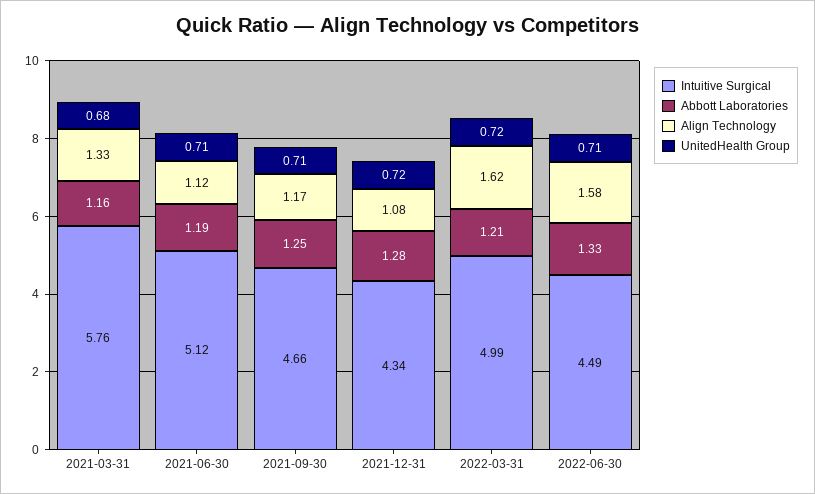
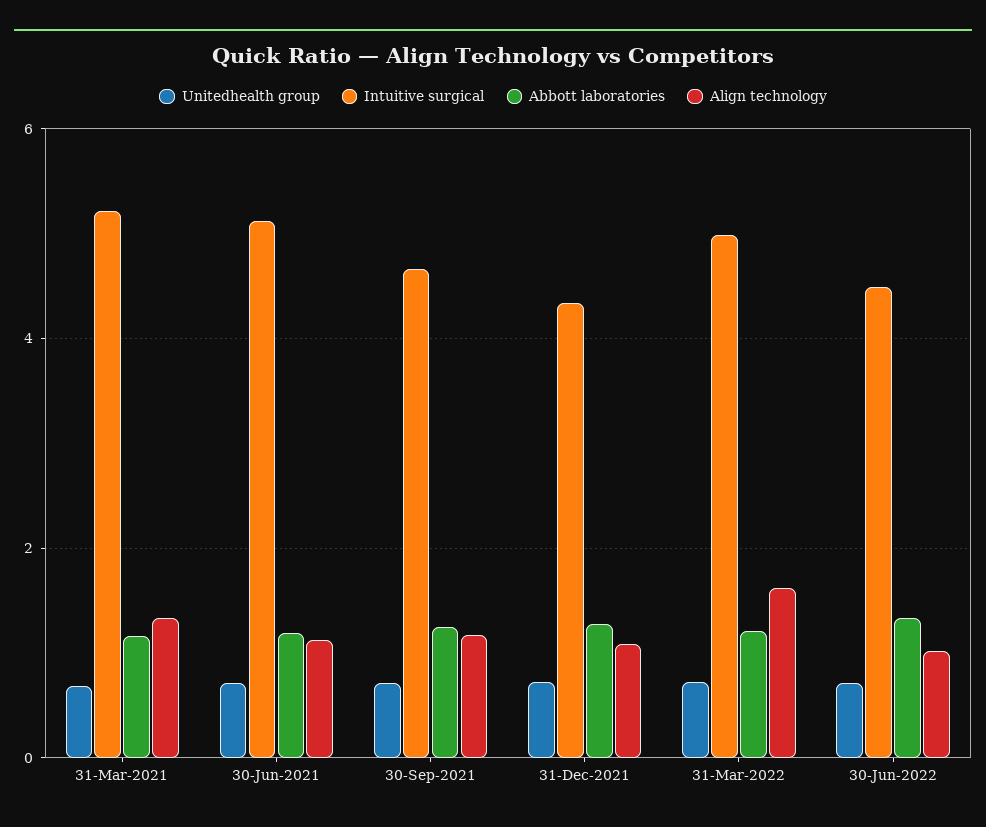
  {
    "Intuitive Surgical": {
-     "2021-03-31": 5.76,
+     "2021-03-31": 5.2,
      "2021-06-30": 5.12,
      "2021-09-30": 4.66,
      "2021-12-31": 4.34,
      "2022-03-31": 4.99,
      "2022-06-30": 4.49
    },
    "Abbott Laboratories": {
      "2021-03-31": 1.16,
      "2021-06-30": 1.19,
      "2021-09-30": 1.25,
      "2021-12-31": 1.28,
      "2022-03-31": 1.21,
      "2022-06-30": 1.33
    },
    "Align Technology": {
      "2021-03-31": 1.33,
      "2021-06-30": 1.12,
      "2021-09-30": 1.17,
      "2021-12-31": 1.08,
      "2022-03-31": 1.62,
-     "2022-06-30": 1.58
+     "2022-06-30": 1
    },
    "UnitedHealth Group": {
      "2021-03-31": 0.68,
      "2021-06-30": 0.71,
      "2021-09-30": 0.71,
      "2021-12-31": 0.72,
      "2022-03-31": 0.72,
      "2022-06-30": 0.71
    }
  }

